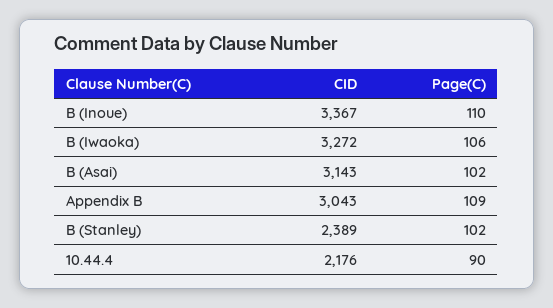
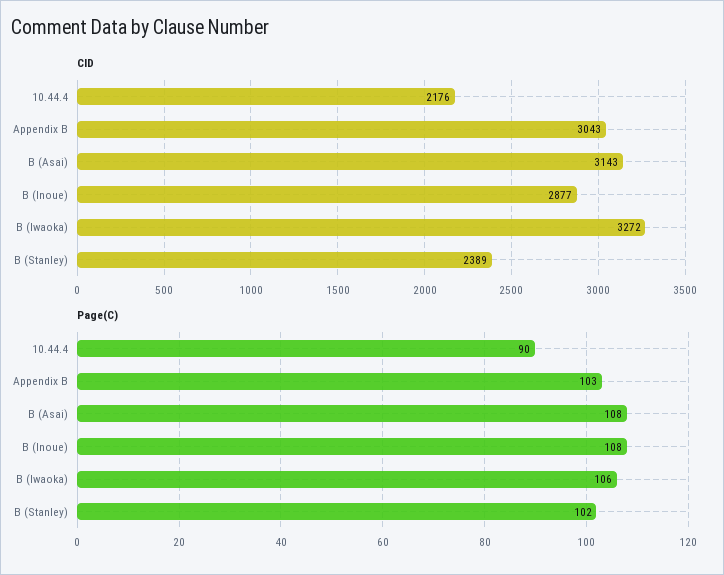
  {
    "CID": {
-     "B (Inoue)": 3367,
+     "B (Inoue)": 2877,
      "B (Iwaoka)": 3272,
      "B (Asai)": 3143,
      "Appendix B": 3043,
      "B (Stanley)": 2389,
      "10.44.4": 2176
    },
    "Page(C)": {
-     "B (Inoue)": 110,
+     "B (Inoue)": 108,
      "B (Iwaoka)": 106,
-     "B (Asai)": 102,
+     "B (Asai)": 108,
-     "Appendix B": 109,
+     "Appendix B": 103,
      "B (Stanley)": 102,
      "10.44.4": 90
    }
  }

